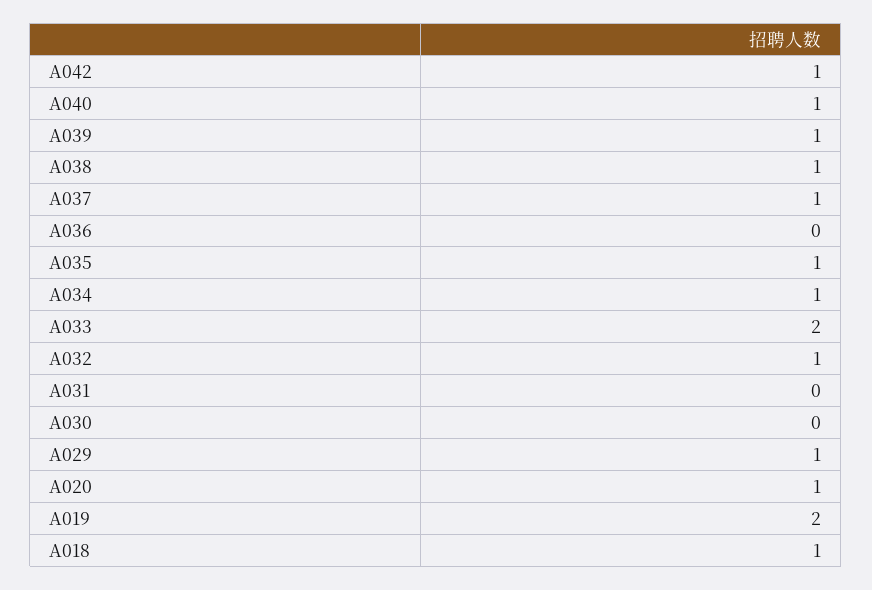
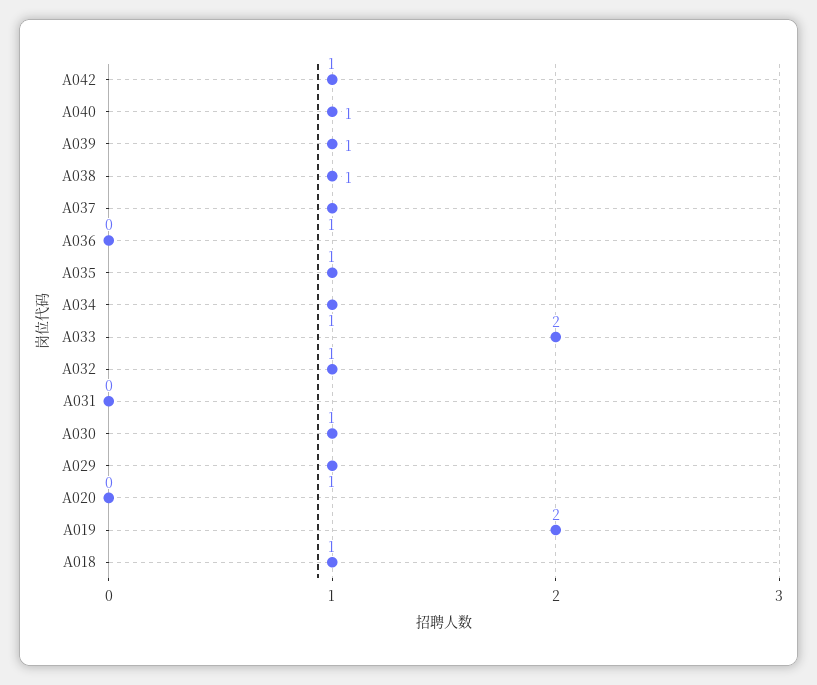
  {
    "A042": 1,
    "A040": 1,
    "A039": 1,
    "A038": 1,
    "A037": 1,
    "A036": 0,
    "A035": 1,
    "A034": 1,
    "A033": 2,
    "A032": 1,
    "A031": 0,
-   "A030": 0,
+   "A030": 1,
    "A029": 1,
-   "A020": 1,
+   "A020": 0,
    "A019": 2,
    "A018": 1
  }

